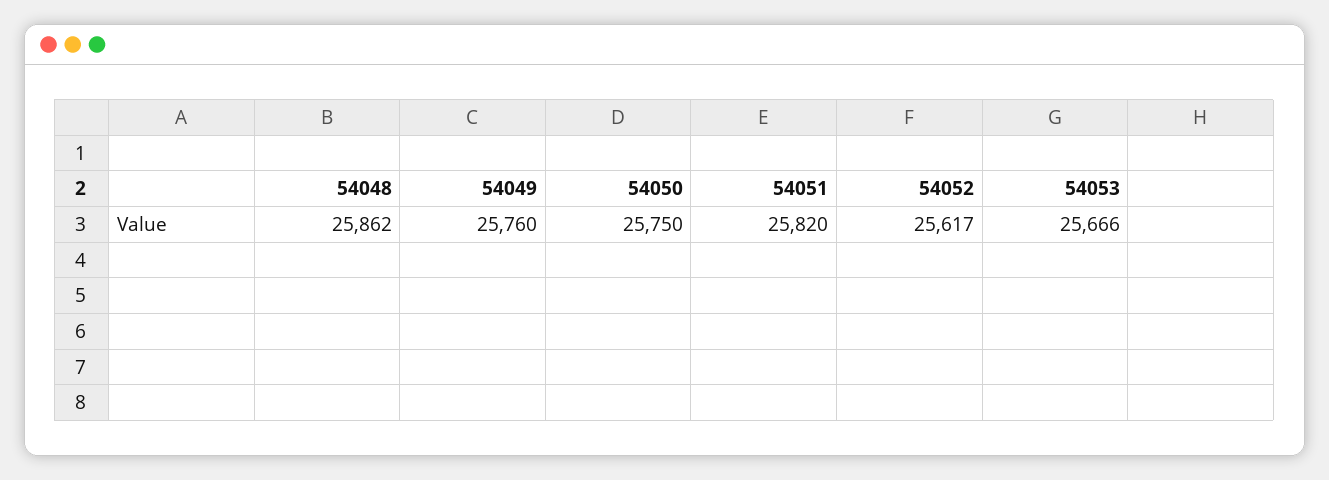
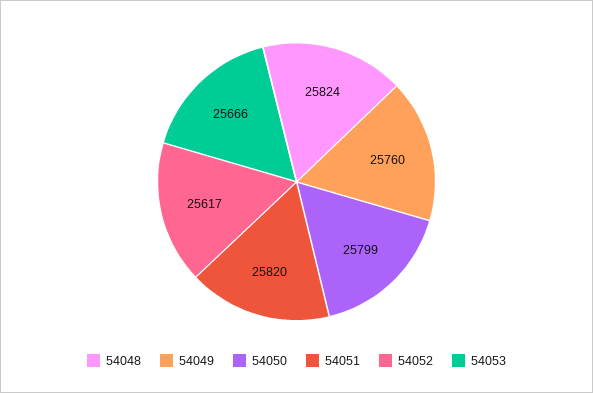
  {
-   "54048": 25862,
+   "54048": 25824,
    "54049": 25760,
-   "54050": 25750,
+   "54050": 25799,
    "54051": 25820,
    "54052": 25617,
    "54053": 25666
  }

